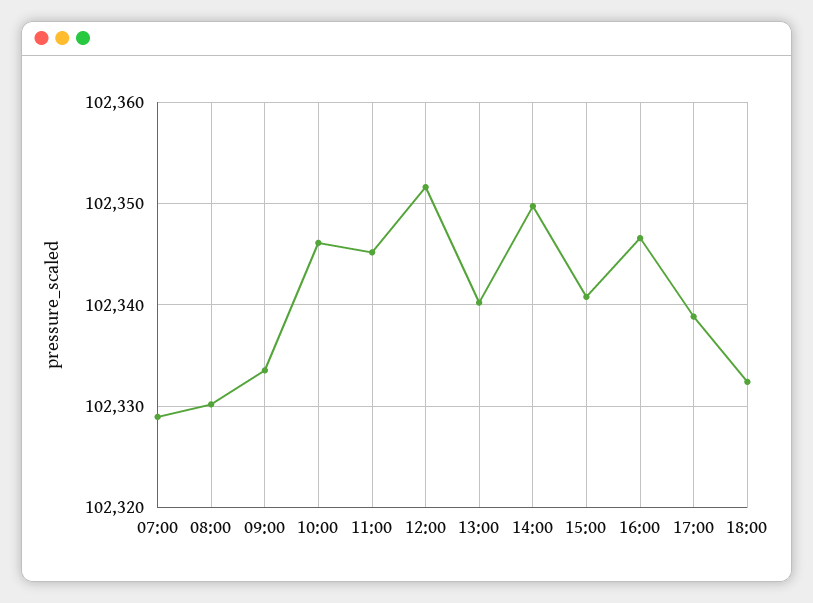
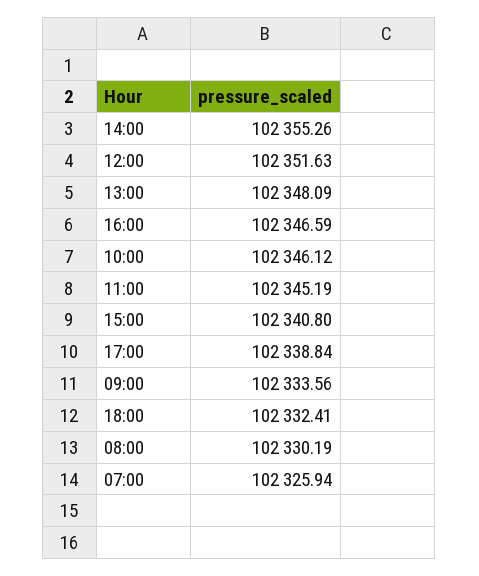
  {
-   "07:00": 102329,
+   "07:00": 102325.94,
    "08:00": 102330.19,
    "09:00": 102333.56,
    "10:00": 102346.12,
    "11:00": 102345.19,
    "12:00": 102351.63,
-   "13:00": 102340,
+   "13:00": 102348.09,
-   "14:00": 102350,
+   "14:00": 102355.26,
    "15:00": 102340.8,
    "16:00": 102346.59,
    "17:00": 102338.84,
    "18:00": 102332.41
  }

